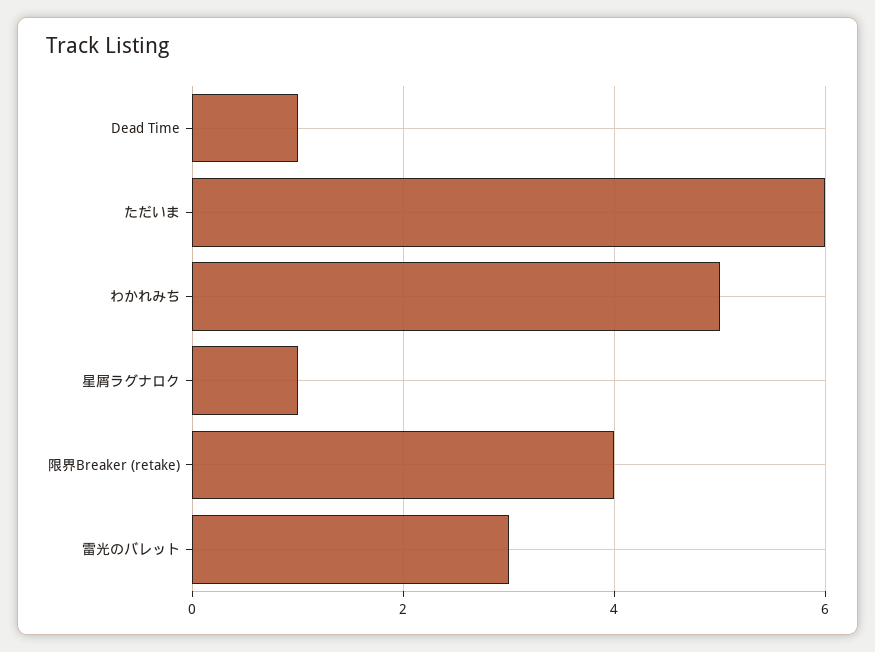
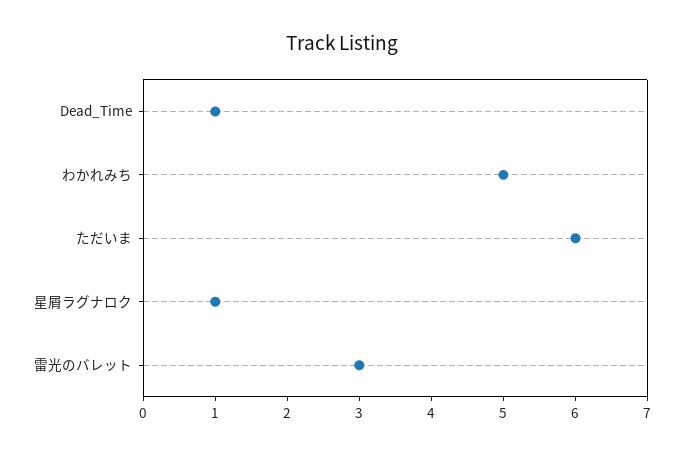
  {
    "Dead Time": 1,
    "ただいま": 6,
    "わかれみち": 5,
    "星屑ラグナロク": 1,
-   "限界Breaker (retake)": 4,
    "雷光のバレット": 3
  }

